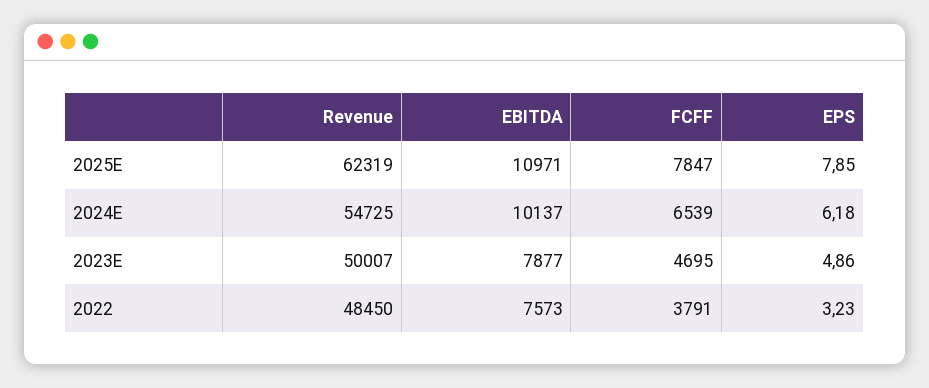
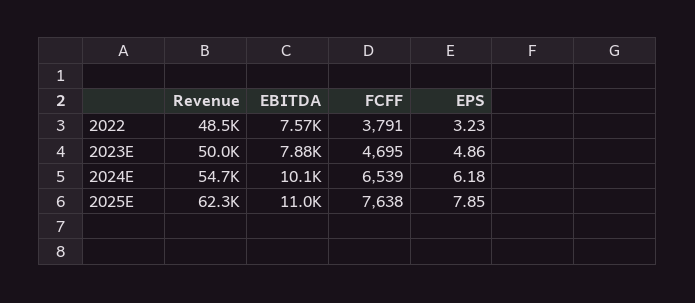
  {
    "Revenue": {
      "2025E": 62319,
      "2024E": 54725,
      "2023E": 50007,
      "2022": 48450
    },
    "EBITDA": {
      "2025E": 10971,
      "2024E": 10137,
      "2023E": 7877,
      "2022": 7573
    },
    "FCFF": {
-     "2025E": 7847,
+     "2025E": 7638,
      "2024E": 6539,
      "2023E": 4695,
      "2022": 3791
    },
    "EPS": {
      "2025E": 7.85,
      "2024E": 6.18,
      "2023E": 4.86,
      "2022": 3.23
    }
  }

